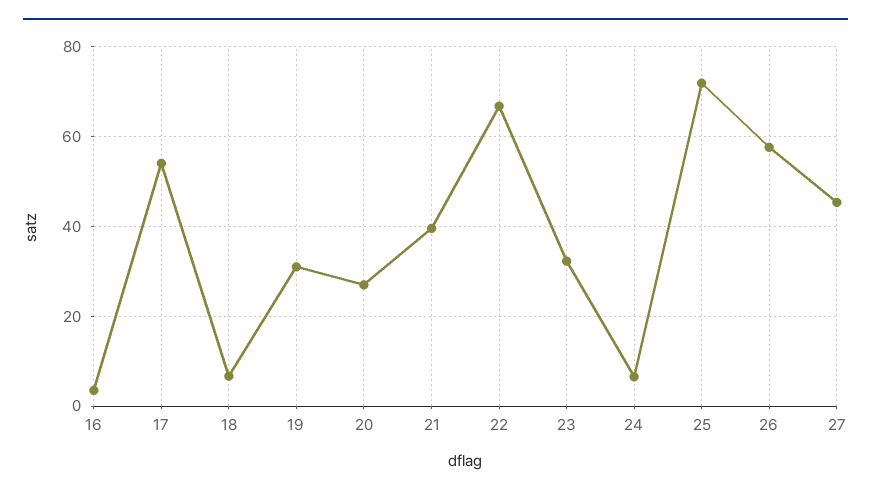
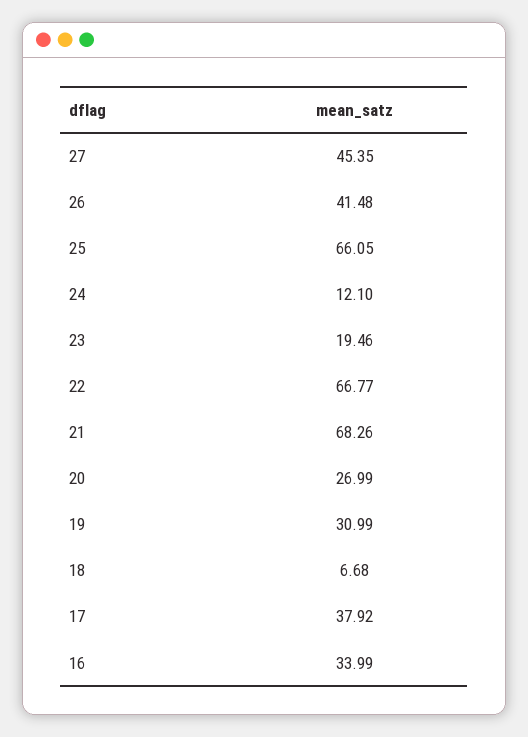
  {
-   "16": 4,
+   "16": 33.99,
-   "17": 54,
+   "17": 37.92,
    "18": 6.68,
    "19": 30.99,
    "20": 26.99,
-   "21": 40,
+   "21": 68.26,
    "22": 66.77,
-   "23": 32,
+   "23": 19.46,
-   "24": 6,
+   "24": 12.1,
-   "25": 72,
+   "25": 66.05,
-   "26": 58,
+   "26": 41.48,
    "27": 45.35
  }

